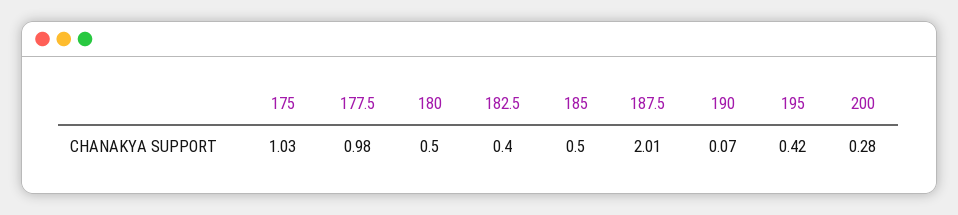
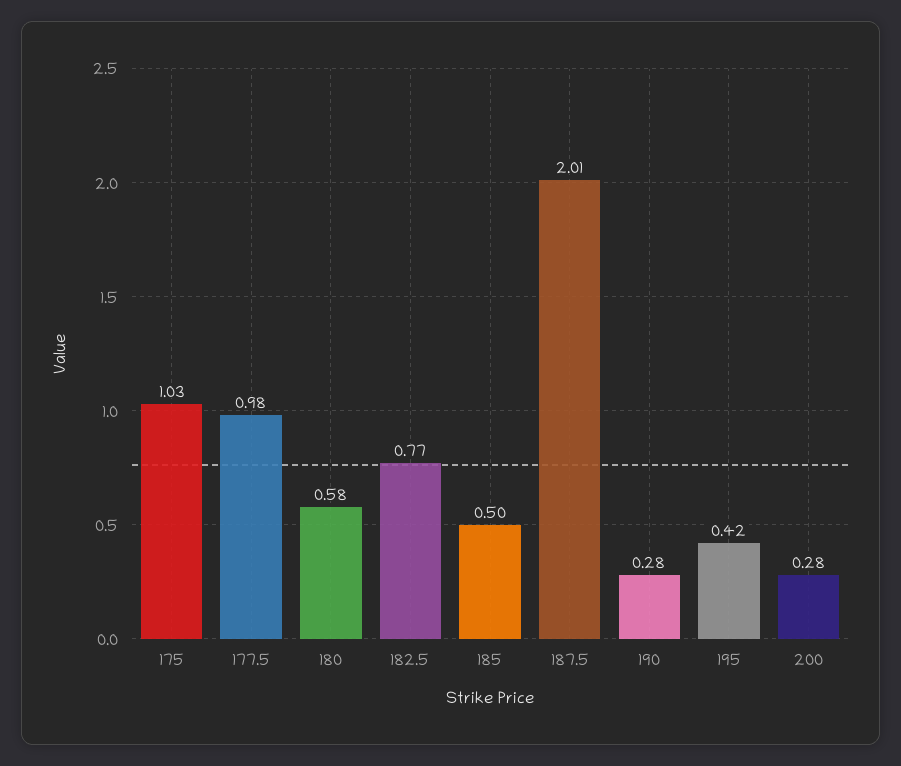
  {
    "175": 1.03,
    "177.5": 0.98,
-   "180": 0.5,
+   "180": 0.58,
-   "182.5": 0.4,
+   "182.5": 0.77,
    "185": 0.5,
    "187.5": 2.01,
-   "190": 0.07,
+   "190": 0.28,
    "195": 0.42,
    "200": 0.28
  }

